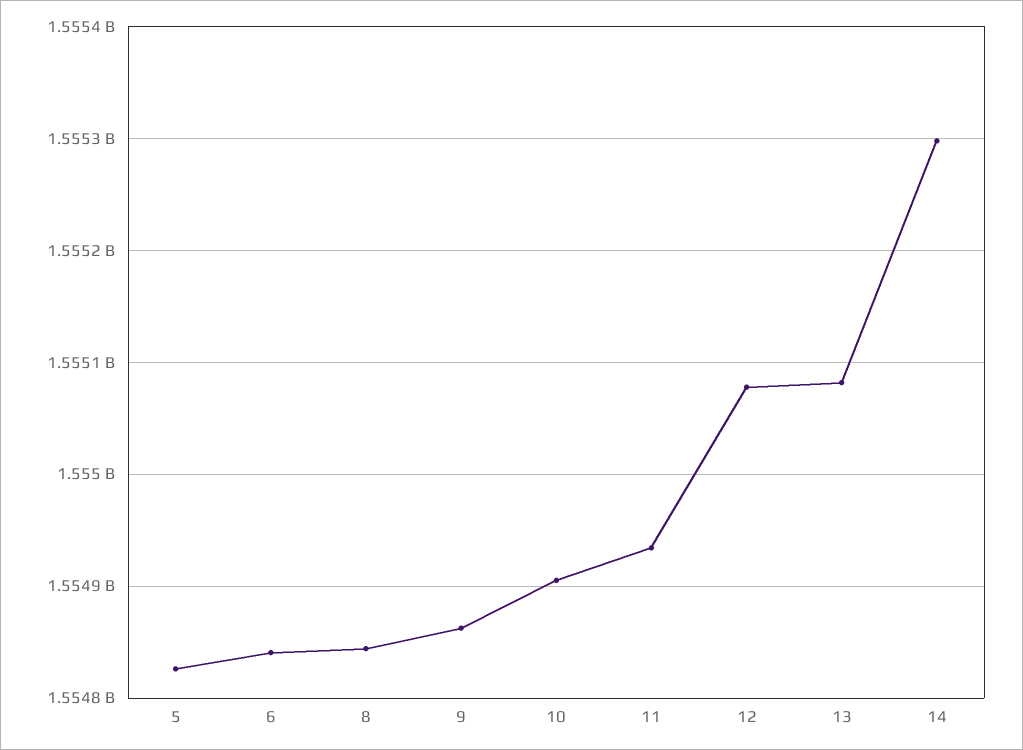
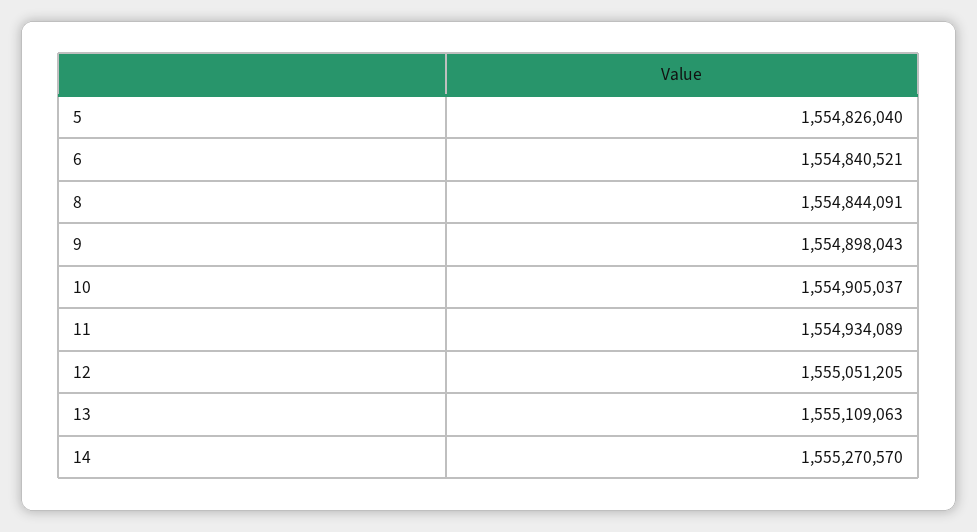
  {
    "5": 1554826040,
    "6": 1554840521,
    "8": 1554844091,
-   "9": 1554860000,
+   "9": 1554898043,
    "10": 1554905037,
    "11": 1554934089,
-   "12": 1555080000,
+   "12": 1555051205,
-   "13": 1555080000,
+   "13": 1555109063,
-   "14": 1555300000
+   "14": 1555270570
  }

